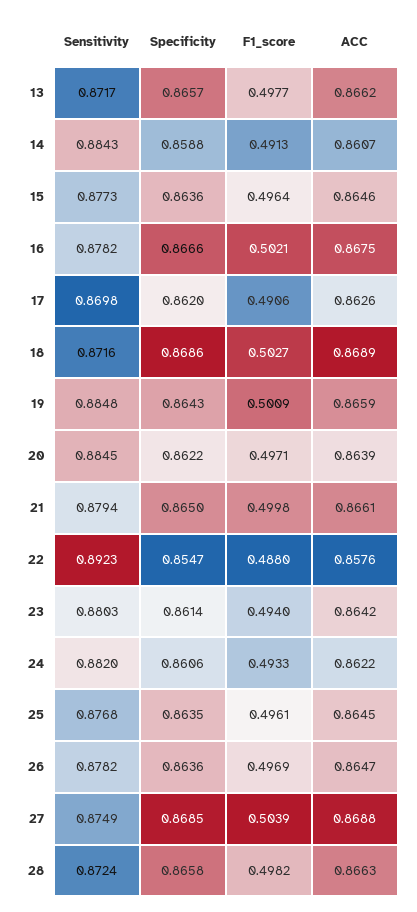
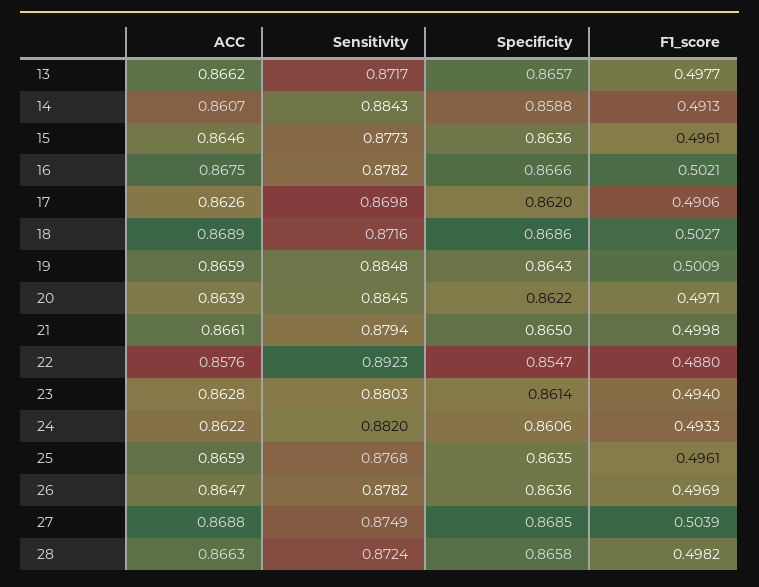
  {
    "Sensitivity": {
      "13": 0.8717,
      "14": 0.8843,
      "15": 0.8773,
      "16": 0.8782,
      "17": 0.8698,
      "18": 0.8716,
      "19": 0.8848,
      "20": 0.8845,
      "21": 0.8794,
      "22": 0.8923,
      "23": 0.8803,
      "24": 0.882,
      "25": 0.8768,
      "26": 0.8782,
      "27": 0.8749,
      "28": 0.8724
    },
    "Specificity": {
      "13": 0.8657,
      "14": 0.8588,
      "15": 0.8636,
      "16": 0.8666,
      "17": 0.862,
      "18": 0.8686,
      "19": 0.8643,
      "20": 0.8622,
      "21": 0.865,
      "22": 0.8547,
      "23": 0.8614,
      "24": 0.8606,
      "25": 0.8635,
      "26": 0.8636,
      "27": 0.8685,
      "28": 0.8658
    },
    "F1_score": {
      "13": 0.4977,
      "14": 0.4913,
-     "15": 0.4964,
+     "15": 0.4961,
      "16": 0.5021,
      "17": 0.4906,
      "18": 0.5027,
      "19": 0.5009,
      "20": 0.4971,
      "21": 0.4998,
      "22": 0.488,
      "23": 0.494,
      "24": 0.4933,
      "25": 0.4961,
      "26": 0.4969,
      "27": 0.5039,
      "28": 0.4982
    },
    "ACC": {
      "13": 0.8662,
      "14": 0.8607,
      "15": 0.8646,
      "16": 0.8675,
      "17": 0.8626,
      "18": 0.8689,
      "19": 0.8659,
      "20": 0.8639,
      "21": 0.8661,
      "22": 0.8576,
-     "23": 0.8642,
+     "23": 0.8628,
      "24": 0.8622,
-     "25": 0.8645,
+     "25": 0.8659,
      "26": 0.8647,
      "27": 0.8688,
      "28": 0.8663
    }
  }

